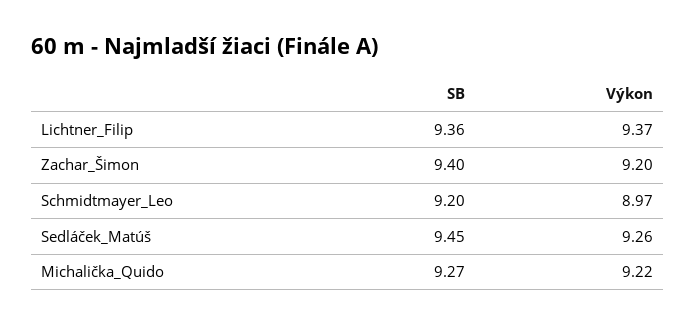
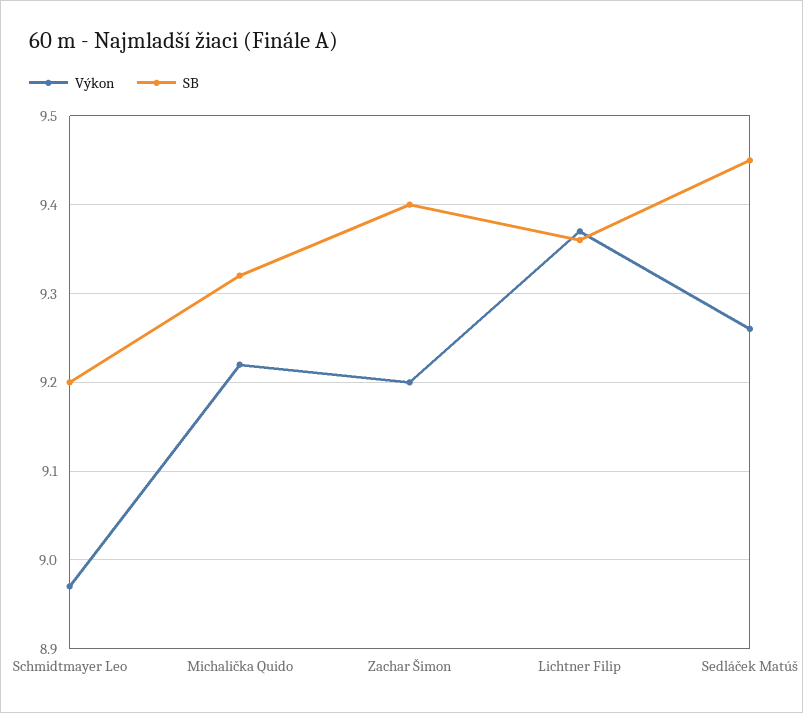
  {
    "SB": {
      "Lichtner_Filip": 9.36,
      "Zachar_Šimon": 9.4,
      "Schmidtmayer_Leo": 9.2,
      "Sedláček_Matúš": 9.45,
-     "Michalička_Quido": 9.27
+     "Michalička_Quido": 9.32
    },
    "Výkon": {
      "Lichtner_Filip": 9.37,
      "Zachar_Šimon": 9.2,
      "Schmidtmayer_Leo": 8.97,
      "Sedláček_Matúš": 9.26,
      "Michalička_Quido": 9.22
    }
  }

